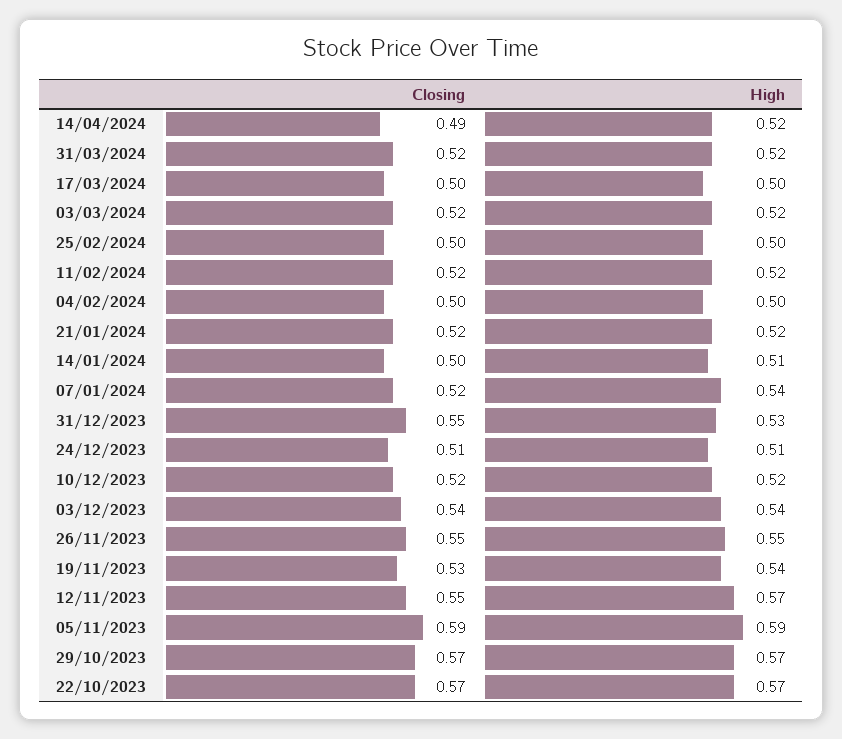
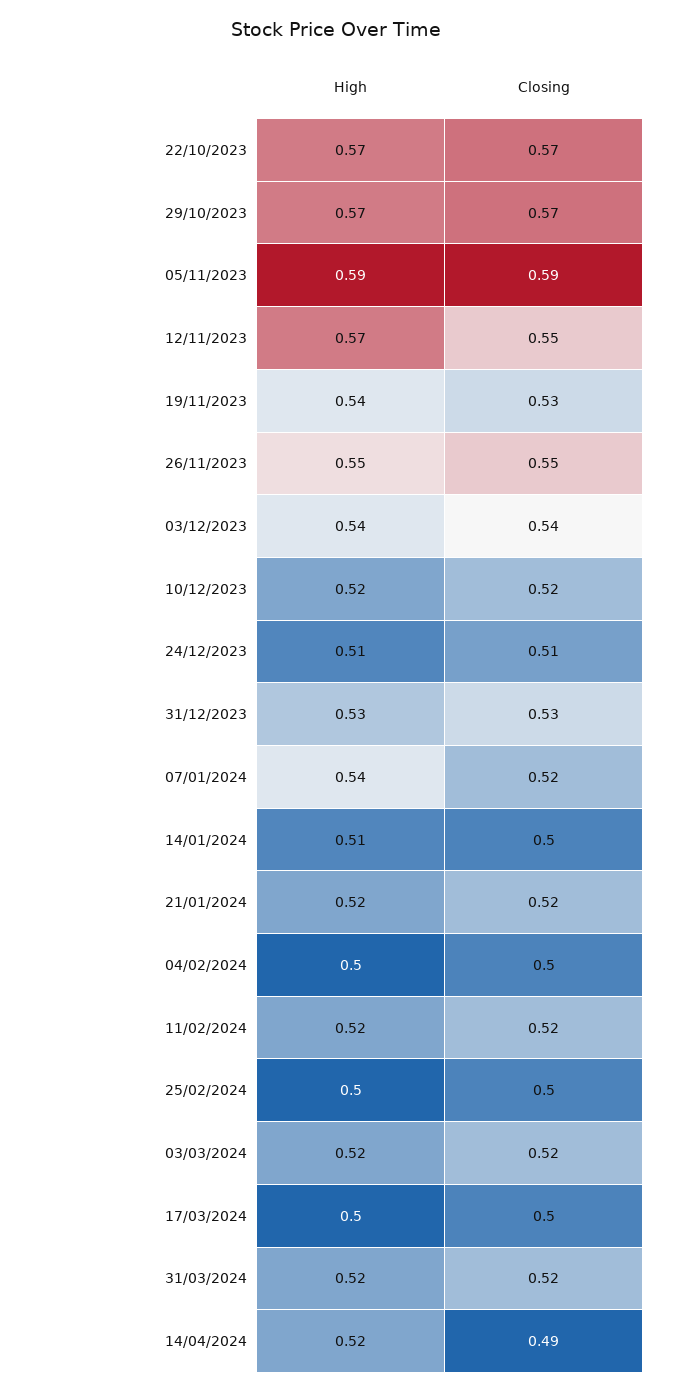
  {
    "Closing": {
      "14/04/2024": 0.49,
      "31/03/2024": 0.52,
      "17/03/2024": 0.5,
      "03/03/2024": 0.52,
      "25/02/2024": 0.5,
      "11/02/2024": 0.52,
      "04/02/2024": 0.5,
      "21/01/2024": 0.52,
      "14/01/2024": 0.5,
      "07/01/2024": 0.52,
-     "31/12/2023": 0.55,
+     "31/12/2023": 0.53,
      "24/12/2023": 0.51,
      "10/12/2023": 0.52,
      "03/12/2023": 0.54,
      "26/11/2023": 0.55,
      "19/11/2023": 0.53,
      "12/11/2023": 0.55,
      "05/11/2023": 0.59,
      "29/10/2023": 0.57,
      "22/10/2023": 0.57
    },
    "High": {
      "14/04/2024": 0.52,
      "31/03/2024": 0.52,
      "17/03/2024": 0.5,
      "03/03/2024": 0.52,
      "25/02/2024": 0.5,
      "11/02/2024": 0.52,
      "04/02/2024": 0.5,
      "21/01/2024": 0.52,
      "14/01/2024": 0.51,
      "07/01/2024": 0.54,
      "31/12/2023": 0.53,
      "24/12/2023": 0.51,
      "10/12/2023": 0.52,
      "03/12/2023": 0.54,
      "26/11/2023": 0.55,
      "19/11/2023": 0.54,
      "12/11/2023": 0.57,
      "05/11/2023": 0.59,
      "29/10/2023": 0.57,
      "22/10/2023": 0.57
    }
  }

